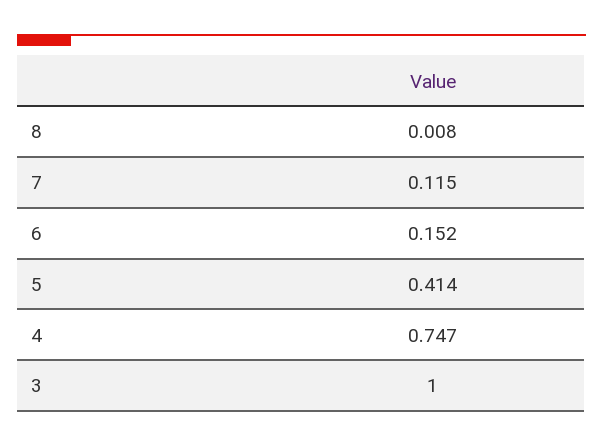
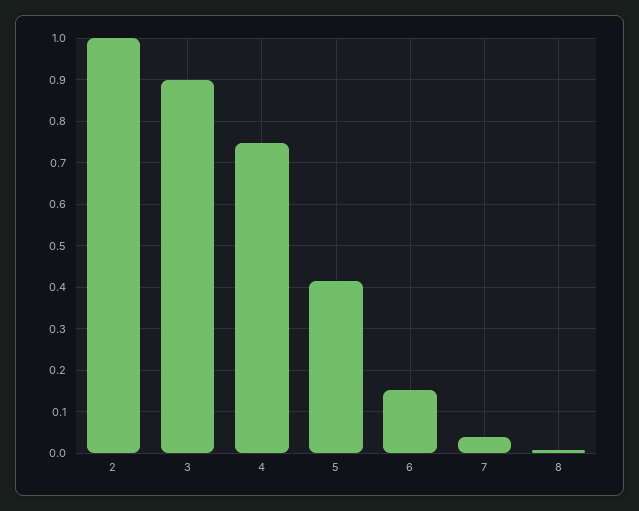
  {
    "8": 0.008,
-   "7": 0.115,
+   "7": 0.04,
    "6": 0.152,
    "5": 0.414,
    "4": 0.747,
-   "3": 1
+   "3": 0.9,
+   "2": 1
  }

